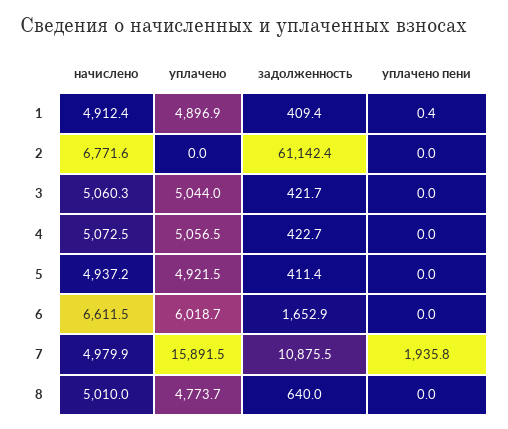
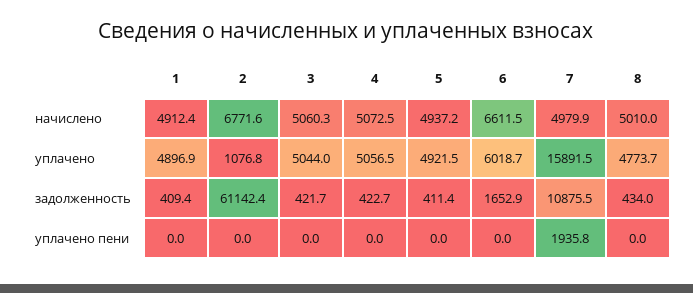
  {
    "начислено": {
      "1": 4912.4,
      "2": 6771.6,
      "3": 5060.3,
      "4": 5072.5,
      "5": 4937.2,
      "6": 6611.5,
      "7": 4979.9,
      "8": 5010
    },
    "уплачено": {
      "1": 4896.9,
-     "2": 0,
+     "2": 1076.8,
      "3": 5044,
      "4": 5056.5,
      "5": 4921.5,
      "6": 6018.7,
      "7": 15891.5,
      "8": 4773.7
    },
    "задолженность": {
      "1": 409.4,
      "2": 61142.4,
      "3": 421.7,
      "4": 422.7,
      "5": 411.4,
      "6": 1652.9,
      "7": 10875.5,
-     "8": 640
+     "8": 434
    },
    "уплачено пени": {
-     "1": 0.4,
+     "1": 0,
      "2": 0,
      "3": 0,
      "4": 0,
      "5": 0,
      "6": 0,
      "7": 1935.8,
      "8": 0
    }
  }

